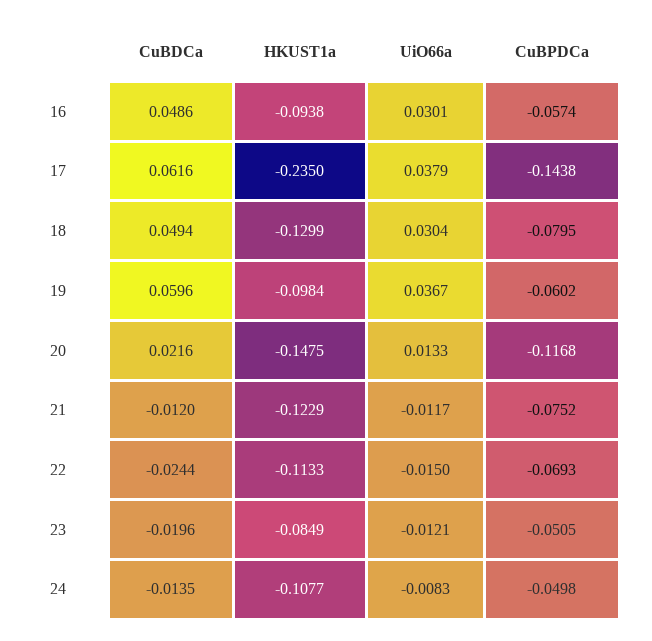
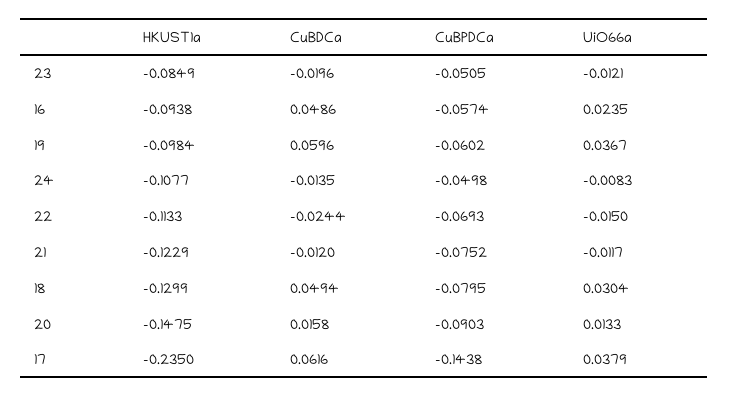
  {
    "CuBDCa": {
      "16": 0.0486,
      "17": 0.0616,
      "18": 0.0494,
      "19": 0.0596,
-     "20": 0.0216,
+     "20": 0.0158,
      "21": -0.012,
      "22": -0.0244,
      "23": -0.0196,
      "24": -0.0135
    },
    "HKUST1a": {
      "16": -0.0938,
      "17": -0.235,
      "18": -0.1299,
      "19": -0.0984,
      "20": -0.1475,
      "21": -0.1229,
      "22": -0.1133,
      "23": -0.0849,
      "24": -0.1077
    },
    "UiO66a": {
-     "16": 0.0301,
+     "16": 0.0235,
      "17": 0.0379,
      "18": 0.0304,
      "19": 0.0367,
      "20": 0.0133,
      "21": -0.0117,
      "22": -0.015,
      "23": -0.0121,
      "24": -0.0083
    },
    "CuBPDCa": {
      "16": -0.0574,
      "17": -0.1438,
      "18": -0.0795,
      "19": -0.0602,
-     "20": -0.1168,
+     "20": -0.0903,
      "21": -0.0752,
      "22": -0.0693,
      "23": -0.0505,
      "24": -0.0498
    }
  }

